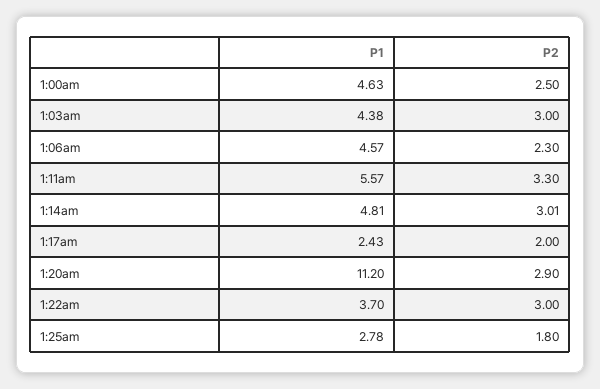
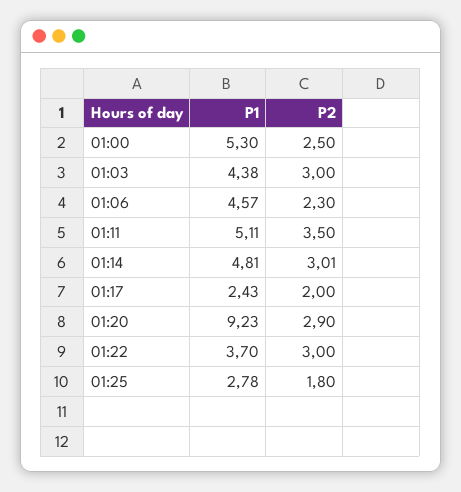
  {
    "P1": {
-     "1:00am": 4.63,
+     "1:00am": 5.3,
      "1:03am": 4.38,
      "1:06am": 4.57,
-     "1:11am": 5.57,
+     "1:11am": 5.11,
      "1:14am": 4.81,
      "1:17am": 2.43,
-     "1:20am": 11.2,
+     "1:20am": 9.23,
      "1:22am": 3.7,
      "1:25am": 2.78
    },
    "P2": {
      "1:00am": 2.5,
      "1:03am": 3,
      "1:06am": 2.3,
-     "1:11am": 3.3,
+     "1:11am": 3.5,
      "1:14am": 3.01,
      "1:17am": 2,
      "1:20am": 2.9,
      "1:22am": 3,
      "1:25am": 1.8
    }
  }

